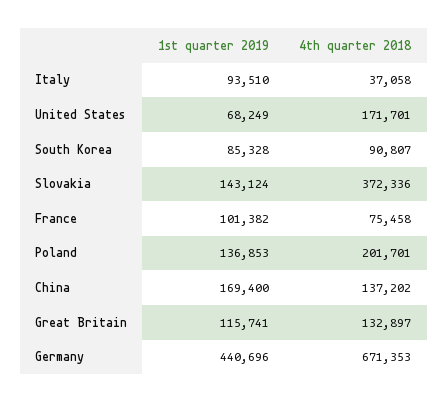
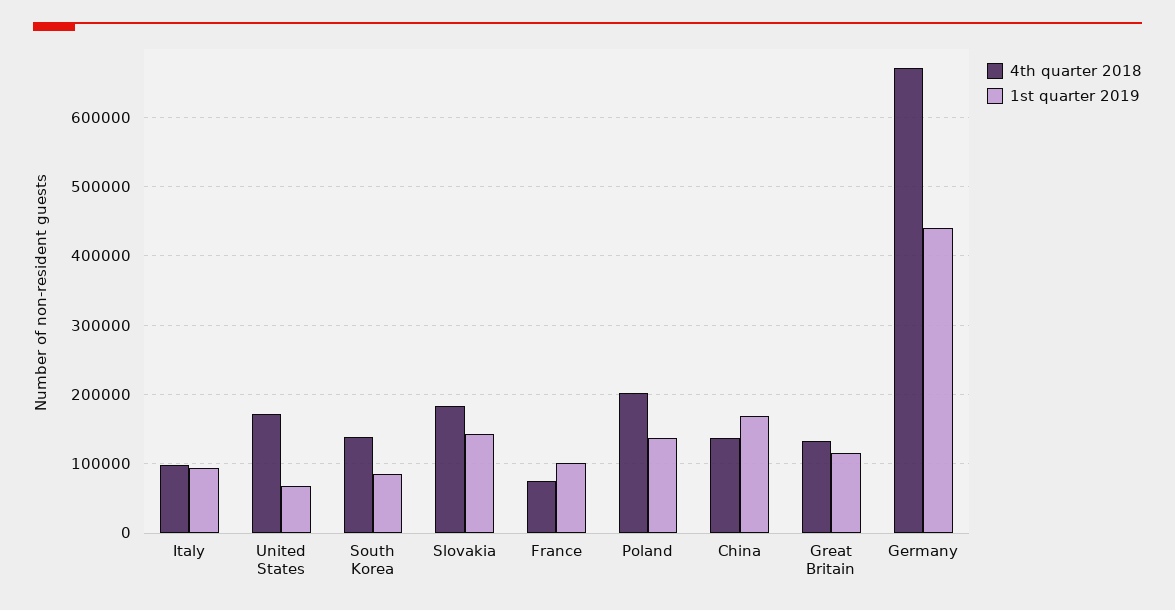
  {
    "1st quarter 2019": {
      "Italy": 93510,
      "United States": 68249,
      "South Korea": 85328,
      "Slovakia": 143124,
      "France": 101382,
      "Poland": 136853,
      "China": 169400,
      "Great Britain": 115741,
      "Germany": 440696
    },
    "4th quarter 2018": {
-     "Italy": 37058,
+     "Italy": 100000,
      "United States": 171701,
-     "South Korea": 90807,
+     "South Korea": 140000,
-     "Slovakia": 372336,
+     "Slovakia": 180000,
      "France": 75458,
      "Poland": 201701,
      "China": 137202,
      "Great Britain": 132897,
      "Germany": 671353
    }
  }

